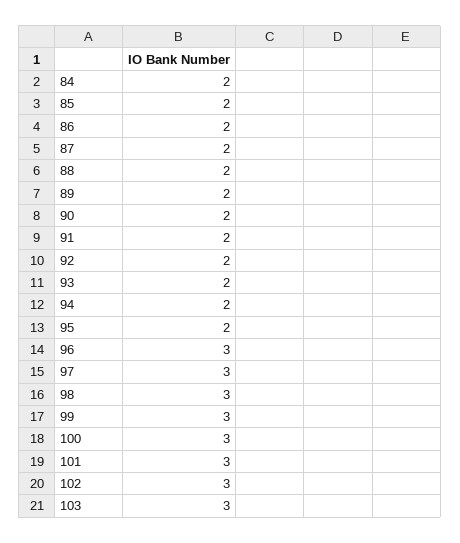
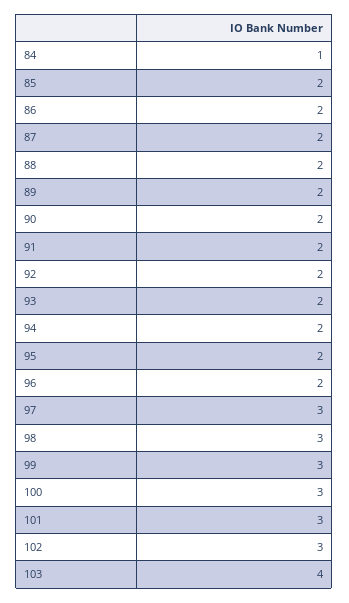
  {
-   "84": 2,
+   "84": 1,
    "85": 2,
    "86": 2,
    "87": 2,
    "88": 2,
    "89": 2,
    "90": 2,
    "91": 2,
    "92": 2,
    "93": 2,
    "94": 2,
    "95": 2,
-   "96": 3,
+   "96": 2,
    "97": 3,
    "98": 3,
    "99": 3,
    "100": 3,
    "101": 3,
    "102": 3,
-   "103": 3
+   "103": 4
  }

